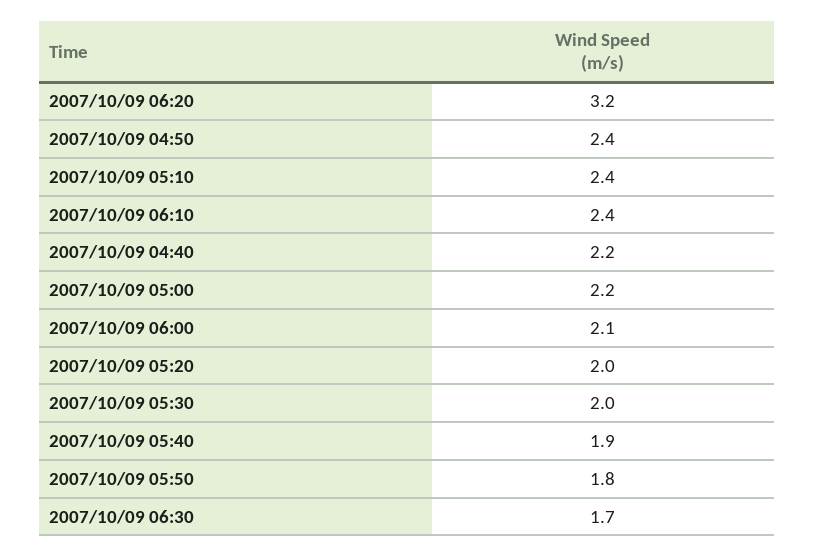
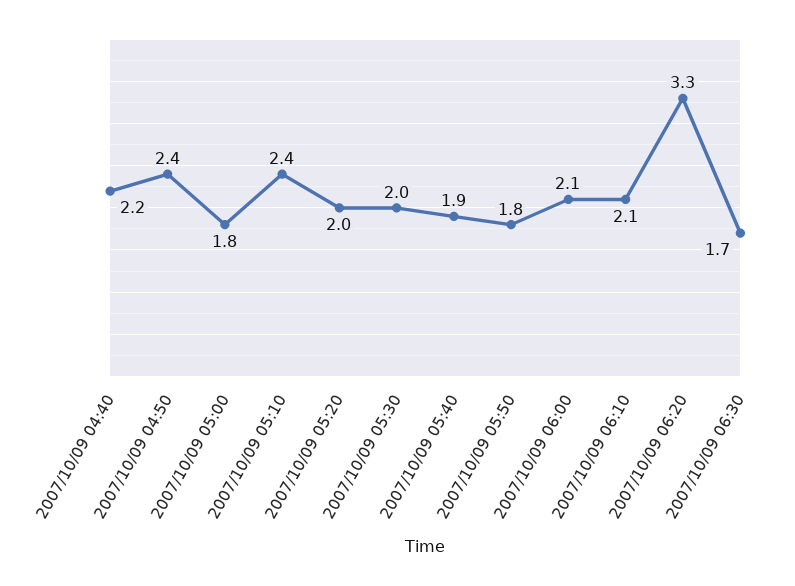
  {
-   "2007/10/09 06:20": 3.2,
+   "2007/10/09 06:20": 3.3,
    "2007/10/09 04:50": 2.4,
    "2007/10/09 05:10": 2.4,
-   "2007/10/09 06:10": 2.4,
+   "2007/10/09 06:10": 2.1,
    "2007/10/09 04:40": 2.2,
-   "2007/10/09 05:00": 2.2,
+   "2007/10/09 05:00": 1.8,
    "2007/10/09 06:00": 2.1,
    "2007/10/09 05:20": 2,
    "2007/10/09 05:30": 2,
    "2007/10/09 05:40": 1.9,
    "2007/10/09 05:50": 1.8,
    "2007/10/09 06:30": 1.7
  }

